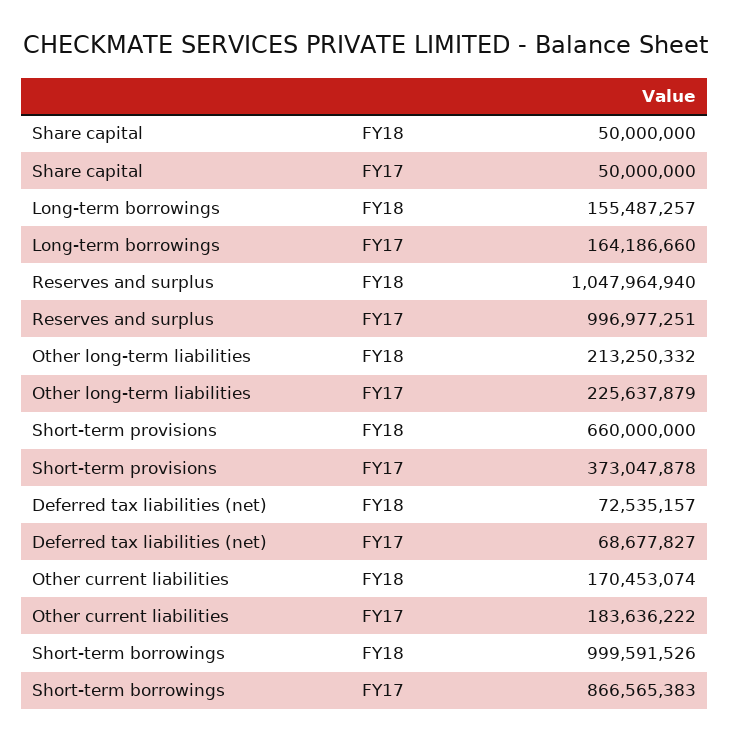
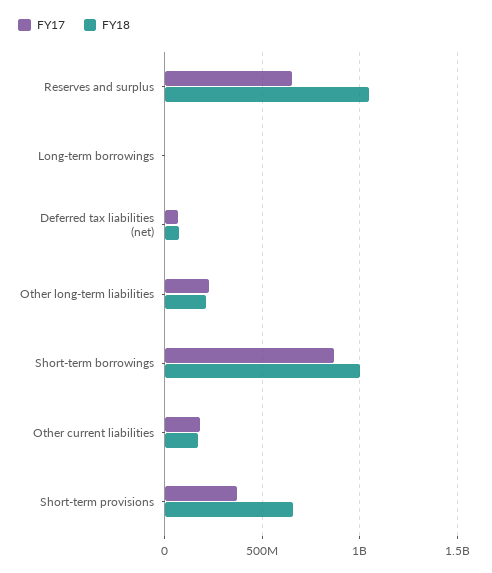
  {
    "FY18": {
-     "Share capital": 50000000,
-     "Long-term borrowings": 155487257,
+     "Long-term borrowings": 0,
      "Reserves and surplus": 1047964940,
      "Other long-term liabilities": 213250332,
      "Short-term provisions": 660000000,
      "Deferred tax liabilities (net)": 72535157,
      "Other current liabilities": 170453074,
      "Short-term borrowings": 999591526
    },
    "FY17": {
-     "Share capital": 50000000,
-     "Long-term borrowings": 164186660,
+     "Long-term borrowings": 0,
-     "Reserves and surplus": 996977251,
+     "Reserves and surplus": 650000000,
      "Other long-term liabilities": 225637879,
      "Short-term provisions": 373047878,
      "Deferred tax liabilities (net)": 68677827,
      "Other current liabilities": 183636222,
      "Short-term borrowings": 866565383
    }
  }

